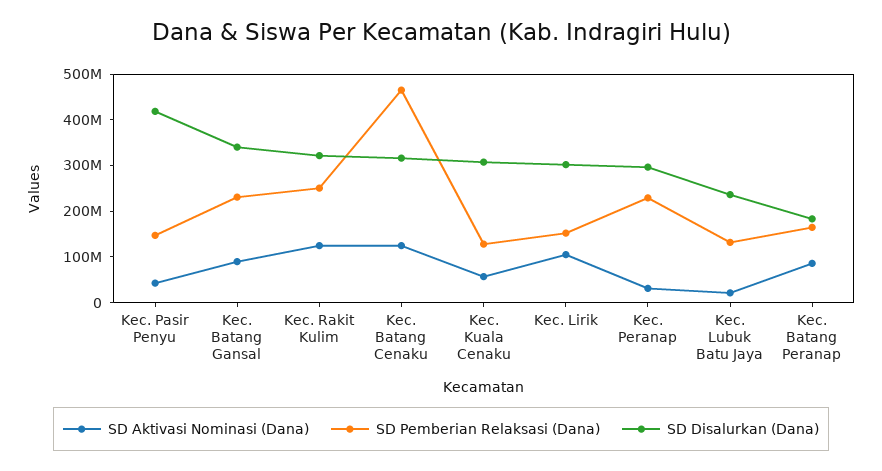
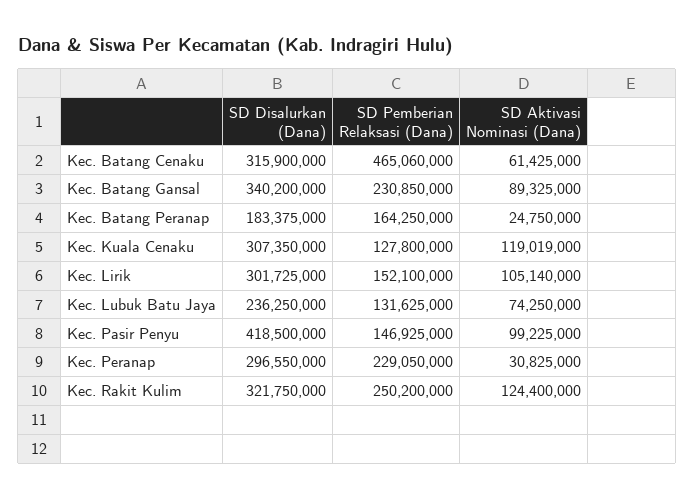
  {
    "SD Aktivasi Nominasi (Dana)": {
-     "Kec. Pasir Penyu": 40000000,
+     "Kec. Pasir Penyu": 99225000,
      "Kec. Batang Gansal": 89325000,
      "Kec. Rakit Kulim": 124400000,
-     "Kec. Batang Cenaku": 120000000,
+     "Kec. Batang Cenaku": 61425000,
-     "Kec. Kuala Cenaku": 60000000,
+     "Kec. Kuala Cenaku": 119019000,
      "Kec. Lirik": 105140000,
      "Kec. Peranap": 30825000,
-     "Kec. Lubuk Batu Jaya": 20000000,
+     "Kec. Lubuk Batu Jaya": 74250000,
-     "Kec. Batang Peranap": 80000000
+     "Kec. Batang Peranap": 24750000
    },
    "SD Pemberian Relaksasi (Dana)": {
      "Kec. Pasir Penyu": 146925000,
      "Kec. Batang Gansal": 230850000,
      "Kec. Rakit Kulim": 250200000,
      "Kec. Batang Cenaku": 465060000,
      "Kec. Kuala Cenaku": 127800000,
      "Kec. Lirik": 152100000,
      "Kec. Peranap": 229050000,
      "Kec. Lubuk Batu Jaya": 131625000,
      "Kec. Batang Peranap": 164250000
    },
    "SD Disalurkan (Dana)": {
      "Kec. Pasir Penyu": 418500000,
      "Kec. Batang Gansal": 340200000,
      "Kec. Rakit Kulim": 321750000,
      "Kec. Batang Cenaku": 315900000,
      "Kec. Kuala Cenaku": 307350000,
      "Kec. Lirik": 301725000,
      "Kec. Peranap": 296550000,
      "Kec. Lubuk Batu Jaya": 236250000,
      "Kec. Batang Peranap": 183375000
    }
  }

